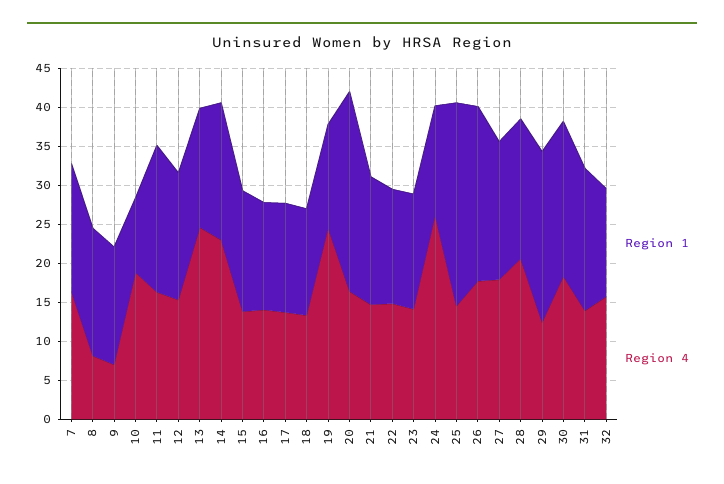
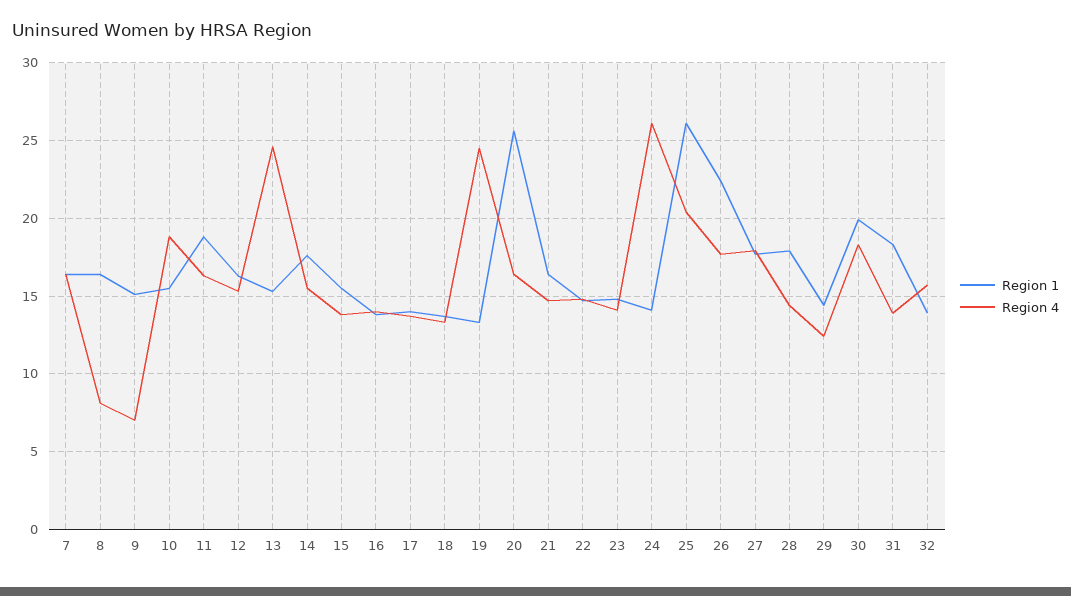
  {
    "Region 1": {
      "7": 16.5,
      "8": 16.5,
      "9": 15,
-     "10": 10,
+     "10": 15.5,
      "11": 19,
      "12": 16.5,
      "13": 15.5,
      "14": 17.5,
      "15": 15.5,
      "16": 14,
      "17": 14,
      "18": 13.5,
      "19": 13.5,
      "20": 25.5,
      "21": 16.5,
      "22": 14.5,
      "23": 15,
      "24": 14,
      "25": 26,
      "26": 22.5,
      "27": 17.5,
      "28": 18,
-     "29": 22.5,
+     "29": 14.5,
      "30": 20,
      "31": 18.5,
      "32": 14
    },
    "Region 4": {
      "7": 16.5,
      "8": 8,
      "9": 7,
      "10": 19,
      "11": 16.5,
      "12": 15.5,
      "13": 24.5,
-     "14": 22.5,
+     "14": 15.5,
      "15": 14,
      "16": 14,
      "17": 13.5,
      "18": 13.5,
      "19": 24.5,
      "20": 16.5,
      "21": 14.5,
      "22": 15,
      "23": 14,
      "24": 26,
-     "25": 15,
+     "25": 20.5,
      "26": 17.5,
      "27": 18,
-     "28": 20,
+     "28": 14.5,
      "29": 12.5,
      "30": 18.5,
      "31": 14,
      "32": 15.5
    }
  }

